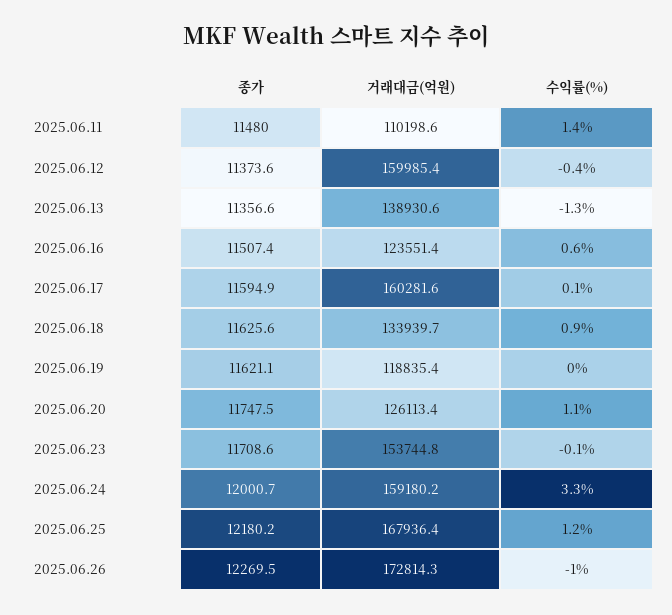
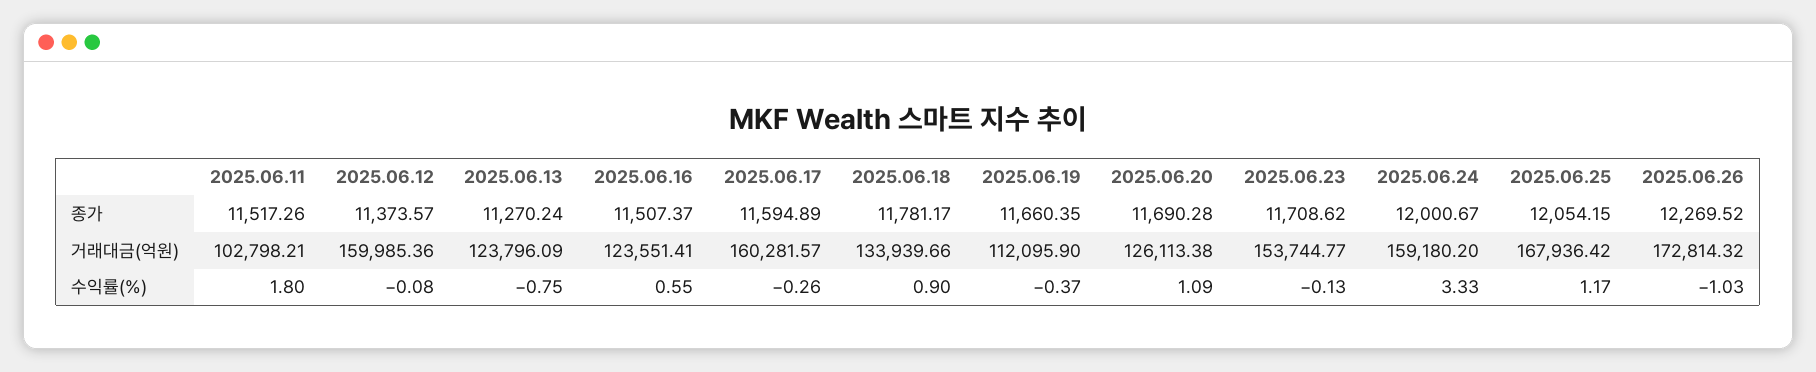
  {
    "종가": {
-     "2025.06.11": 11480,
+     "2025.06.11": 11517.26,
      "2025.06.12": 11373.57,
-     "2025.06.13": 11356.6,
+     "2025.06.13": 11270.24,
      "2025.06.16": 11507.37,
      "2025.06.17": 11594.89,
-     "2025.06.18": 11625.6,
+     "2025.06.18": 11781.17,
-     "2025.06.19": 11621.1,
+     "2025.06.19": 11660.35,
-     "2025.06.20": 11747.5,
+     "2025.06.20": 11690.28,
      "2025.06.23": 11708.62,
      "2025.06.24": 12000.67,
-     "2025.06.25": 12180.2,
+     "2025.06.25": 12054.15,
      "2025.06.26": 12269.52
    },
    "거래대금(억원)": {
-     "2025.06.11": 110198.6,
+     "2025.06.11": 102798.21,
      "2025.06.12": 159985.36,
-     "2025.06.13": 138930.6,
+     "2025.06.13": 123796.09,
      "2025.06.16": 123551.41,
      "2025.06.17": 160281.57,
      "2025.06.18": 133939.66,
-     "2025.06.19": 118835.4,
+     "2025.06.19": 112095.9,
      "2025.06.20": 126113.38,
      "2025.06.23": 153744.77,
      "2025.06.24": 159180.2,
      "2025.06.25": 167936.42,
      "2025.06.26": 172814.32
    },
    "수익률(%)": {
-     "2025.06.11": 1.4,
+     "2025.06.11": 1.8,
-     "2025.06.12": -0.4,
+     "2025.06.12": -0.08,
-     "2025.06.13": -1.3,
+     "2025.06.13": -0.75,
      "2025.06.16": 0.55,
-     "2025.06.17": 0.1,
+     "2025.06.17": -0.26,
      "2025.06.18": 0.9,
-     "2025.06.19": 0,
+     "2025.06.19": -0.37,
      "2025.06.20": 1.09,
      "2025.06.23": -0.13,
      "2025.06.24": 3.33,
      "2025.06.25": 1.17,
      "2025.06.26": -1.03
    }
  }

